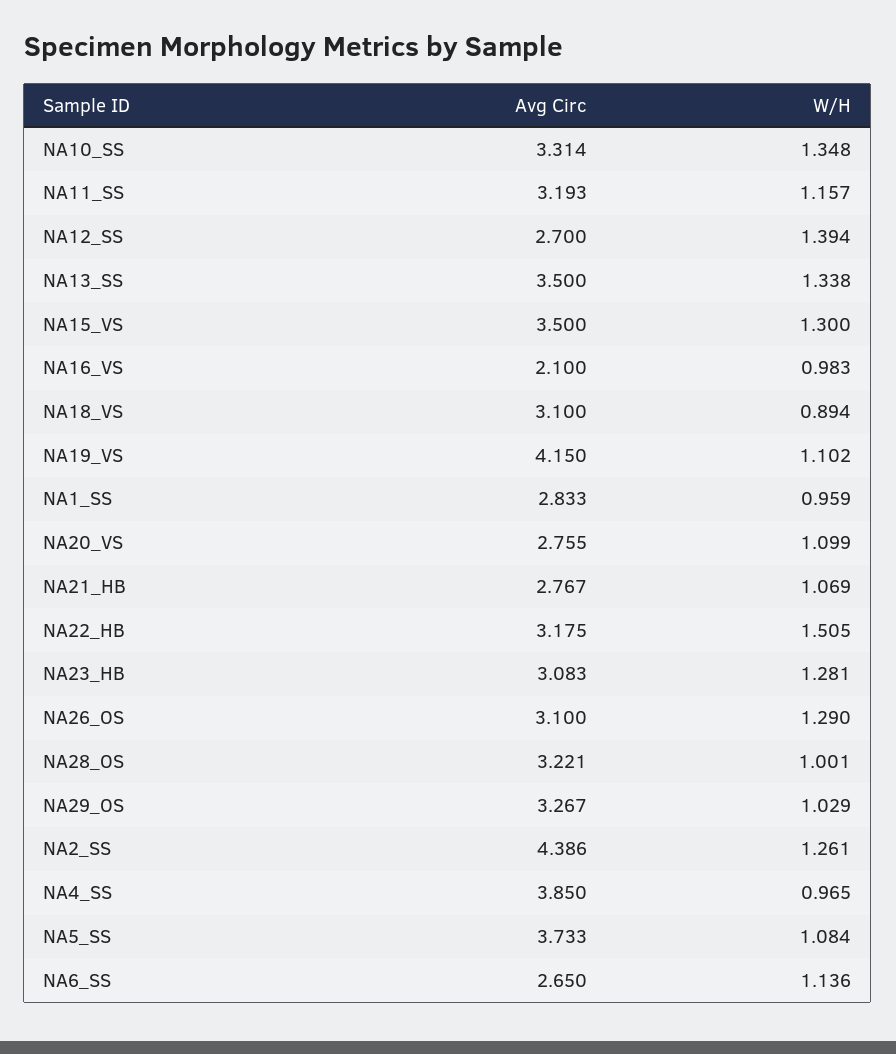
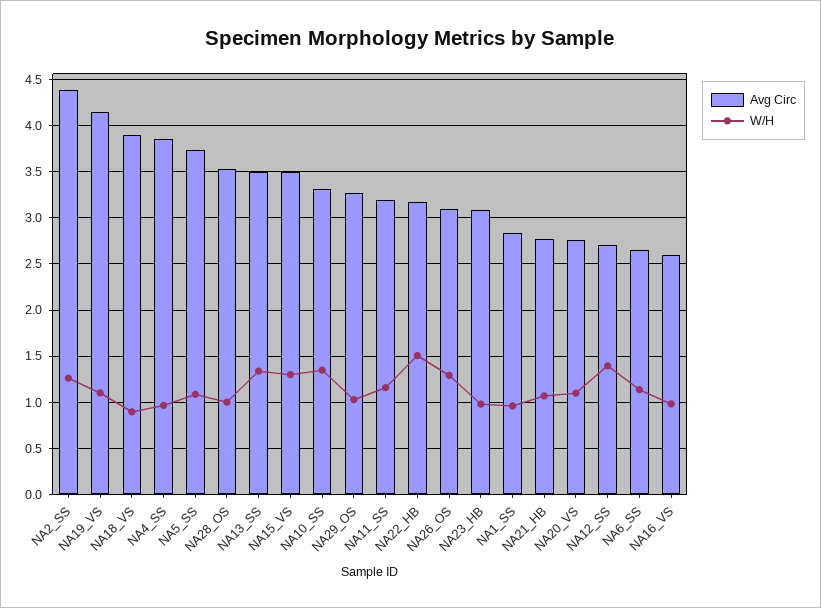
  {
    "Avg Circ": {
      "NA10_SS": 3.314,
      "NA11_SS": 3.193,
      "NA12_SS": 2.7,
      "NA13_SS": 3.5,
      "NA15_VS": 3.5,
-     "NA16_VS": 2.1,
+     "NA16_VS": 2.6,
-     "NA18_VS": 3.1,
+     "NA18_VS": 3.9,
      "NA19_VS": 4.15,
      "NA1_SS": 2.833,
      "NA20_VS": 2.755,
      "NA21_HB": 2.767,
      "NA22_HB": 3.175,
      "NA23_HB": 3.083,
      "NA26_OS": 3.1,
-     "NA28_OS": 3.221,
+     "NA28_OS": 3.5,
      "NA29_OS": 3.267,
      "NA2_SS": 4.386,
      "NA4_SS": 3.85,
      "NA5_SS": 3.733,
      "NA6_SS": 2.65
    },
    "W/H": {
      "NA10_SS": 1.348,
      "NA11_SS": 1.157,
      "NA12_SS": 1.394,
      "NA13_SS": 1.338,
      "NA15_VS": 1.3,
      "NA16_VS": 0.983,
      "NA18_VS": 0.894,
      "NA19_VS": 1.102,
      "NA1_SS": 0.959,
      "NA20_VS": 1.099,
      "NA21_HB": 1.069,
      "NA22_HB": 1.505,
-     "NA23_HB": 1.281,
+     "NA23_HB": 1,
      "NA26_OS": 1.29,
      "NA28_OS": 1.001,
      "NA29_OS": 1.029,
      "NA2_SS": 1.261,
      "NA4_SS": 0.965,
      "NA5_SS": 1.084,
      "NA6_SS": 1.136
    }
  }

